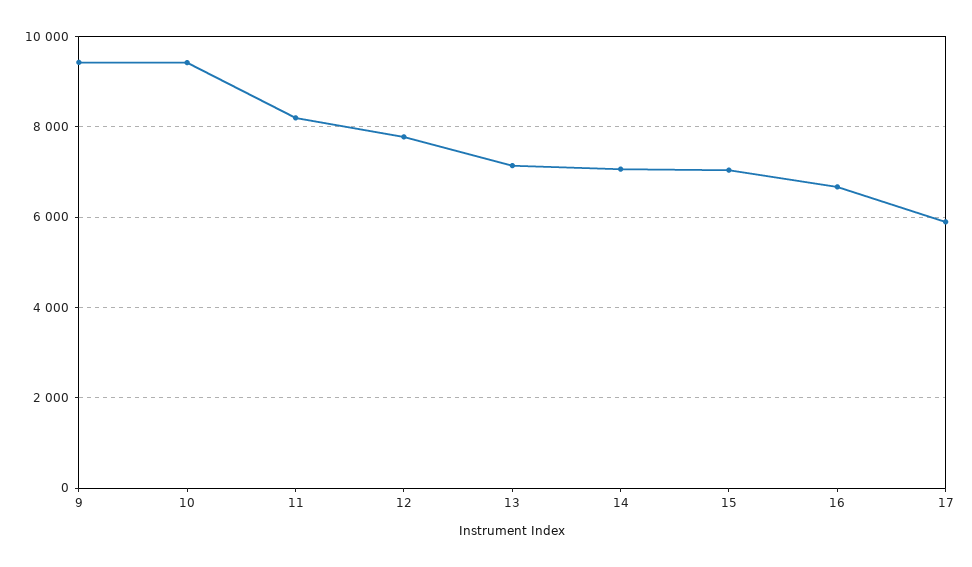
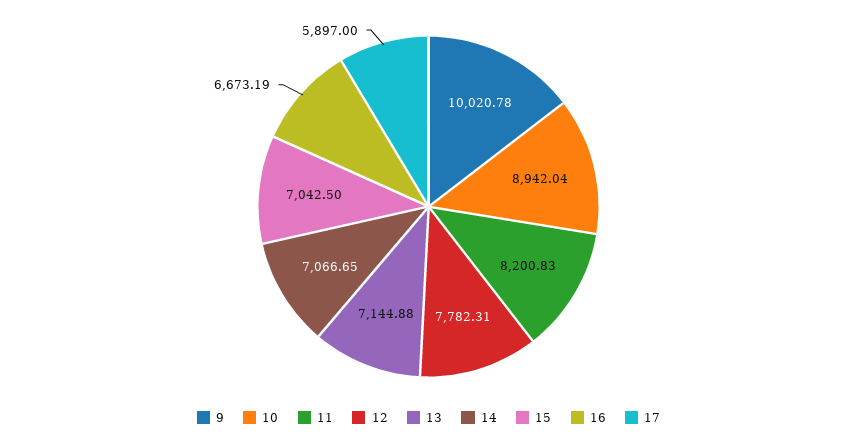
  {
-   "9": 9400,
+   "9": 10020.78,
-   "10": 9400,
+   "10": 8942.04,
    "11": 8200.83,
    "12": 7782.31,
    "13": 7144.88,
    "14": 7066.65,
    "15": 7042.5,
    "16": 6673.19,
    "17": 5897
  }

